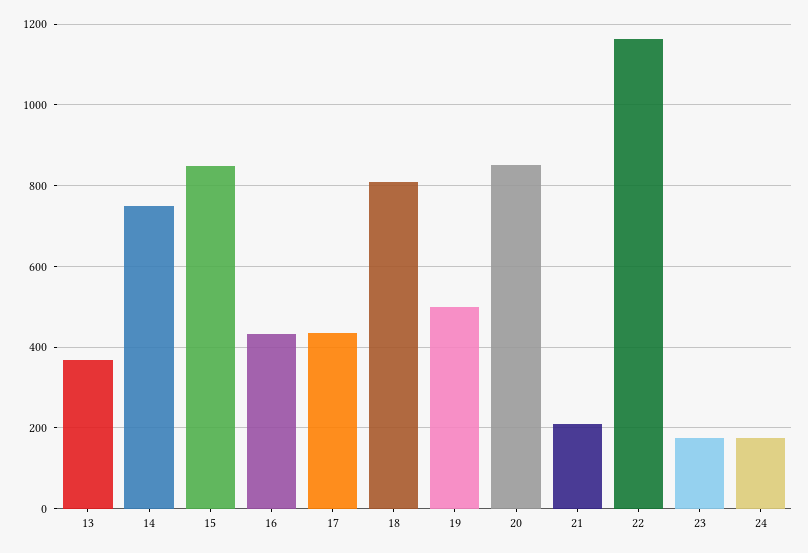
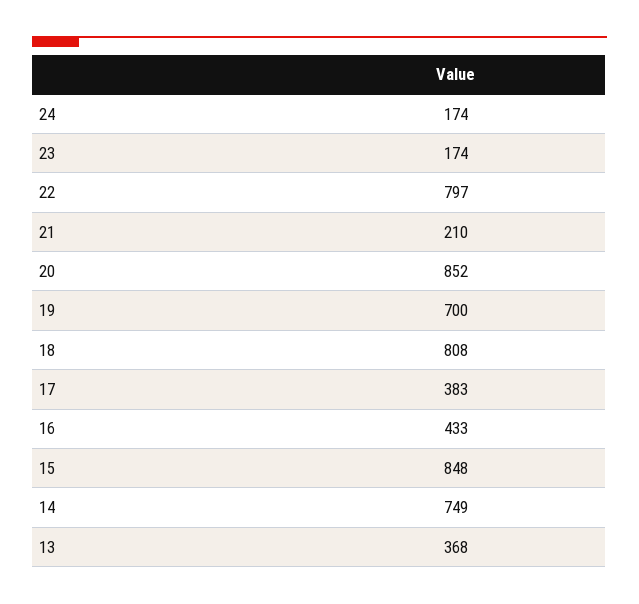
  {
    "13": 368,
    "14": 749,
    "15": 848,
    "16": 433,
-   "17": 440,
+   "17": 383,
    "18": 808,
-   "19": 500,
+   "19": 700,
    "20": 852,
    "21": 210,
-   "22": 1160,
+   "22": 797,
    "23": 174,
    "24": 174
  }

